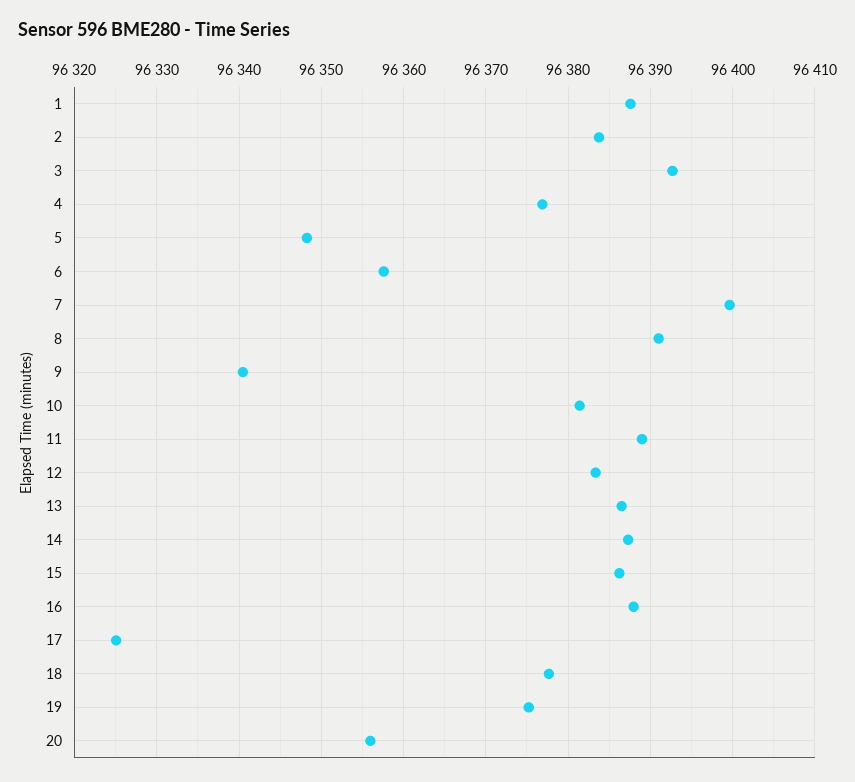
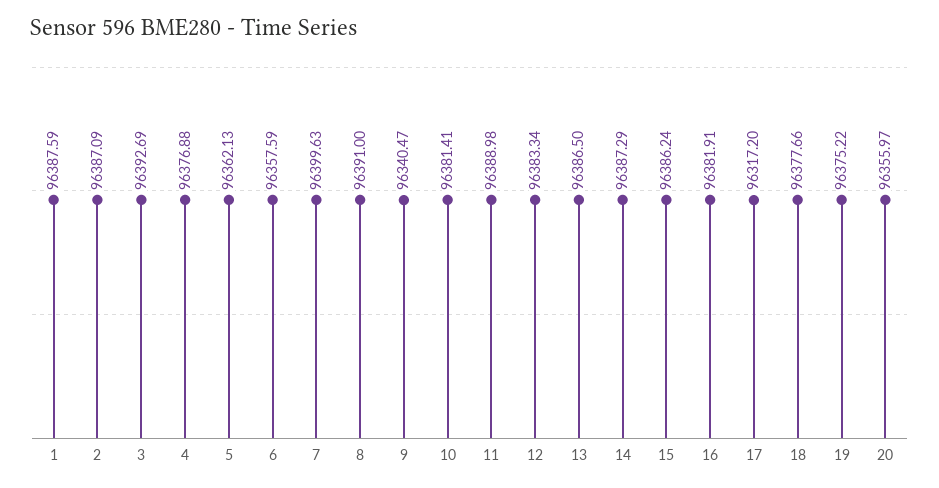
  {
    "1": 96387.59,
-   "2": 96384,
+   "2": 96387.09,
    "3": 96392.69,
    "4": 96376.88,
-   "5": 96348,
+   "5": 96362.13,
    "6": 96357.59,
    "7": 96399.63,
    "8": 96391,
    "9": 96340.47,
    "10": 96381.41,
    "11": 96388.98,
    "12": 96383.34,
    "13": 96386.5,
    "14": 96387.29,
    "15": 96386.24,
-   "16": 96388,
+   "16": 96381.91,
-   "17": 96325,
+   "17": 96317.2,
    "18": 96377.66,
    "19": 96375.22,
    "20": 96355.97
  }

